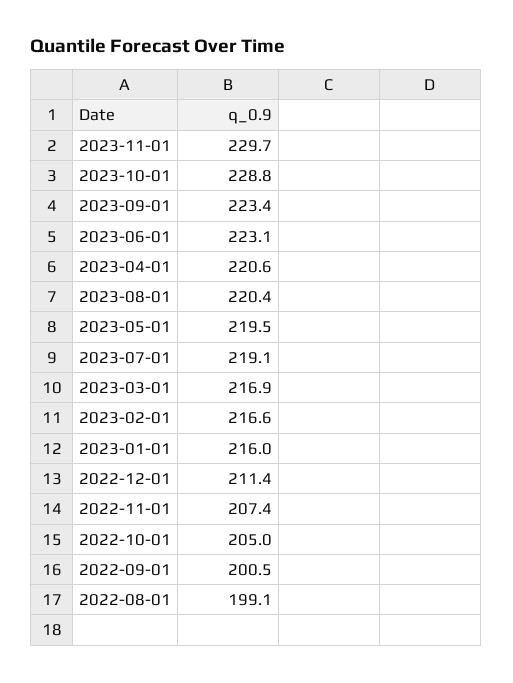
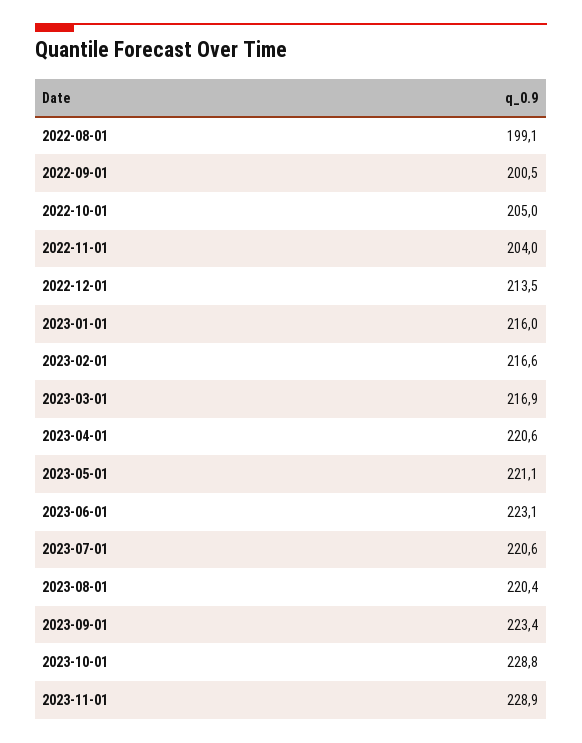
  {
-   "2023-11-01": 229.7,
+   "2023-11-01": 228.9,
    "2023-10-01": 228.8,
    "2023-09-01": 223.4,
    "2023-06-01": 223.1,
    "2023-04-01": 220.6,
    "2023-08-01": 220.4,
-   "2023-05-01": 219.5,
+   "2023-05-01": 221.1,
-   "2023-07-01": 219.1,
+   "2023-07-01": 220.6,
    "2023-03-01": 216.9,
    "2023-02-01": 216.6,
    "2023-01-01": 216,
-   "2022-12-01": 211.4,
+   "2022-12-01": 213.5,
-   "2022-11-01": 207.4,
+   "2022-11-01": 204,
    "2022-10-01": 205,
    "2022-09-01": 200.5,
    "2022-08-01": 199.1
  }

